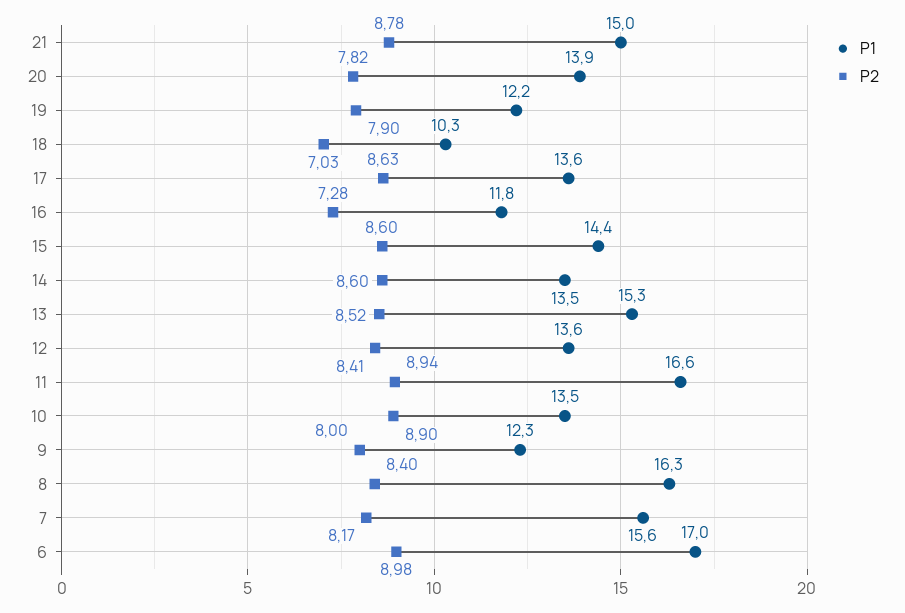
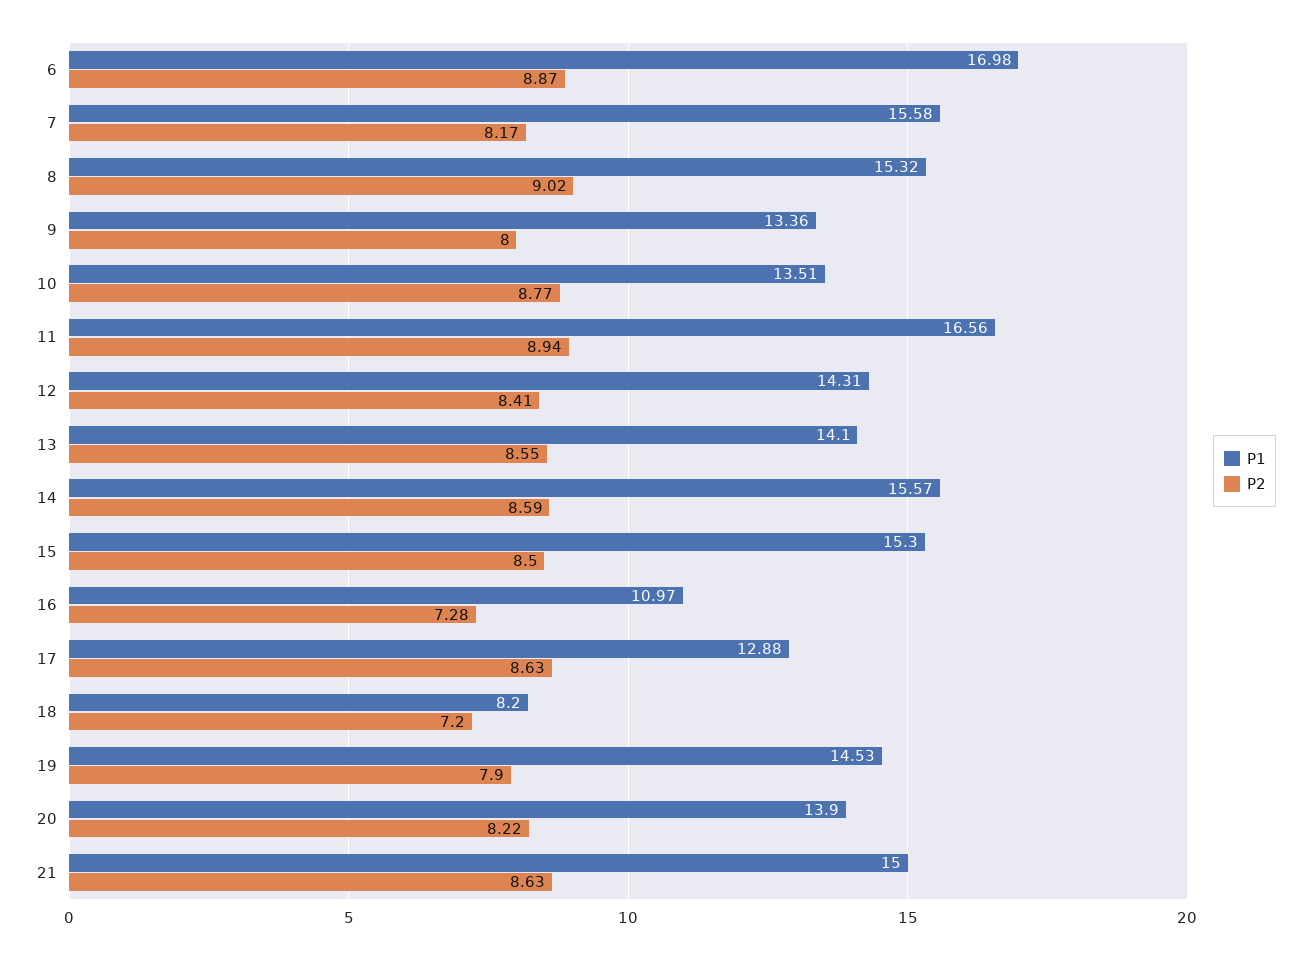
  {
    "P1": {
      "21": 15,
      "20": 13.9,
-     "19": 12.2,
+     "19": 14.53,
-     "18": 10.3,
+     "18": 8.2,
-     "17": 13.6,
+     "17": 12.88,
-     "16": 11.8,
+     "16": 10.97,
-     "15": 14.4,
+     "15": 15.3,
-     "14": 13.5,
+     "14": 15.57,
-     "13": 15.3,
+     "13": 14.1,
-     "12": 13.6,
+     "12": 14.31,
      "11": 16.56,
      "10": 13.51,
-     "9": 12.3,
+     "9": 13.36,
-     "8": 16.3,
+     "8": 15.32,
      "7": 15.58,
      "6": 16.98
    },
    "P2": {
-     "21": 8.78,
+     "21": 8.63,
-     "20": 7.82,
+     "20": 8.22,
      "19": 7.9,
-     "18": 7.03,
+     "18": 7.2,
      "17": 8.63,
      "16": 7.28,
-     "15": 8.6,
+     "15": 8.5,
-     "14": 8.6,
+     "14": 8.59,
-     "13": 8.52,
+     "13": 8.55,
      "12": 8.41,
      "11": 8.94,
-     "10": 8.9,
+     "10": 8.77,
      "9": 8,
-     "8": 8.4,
+     "8": 9.02,
      "7": 8.17,
-     "6": 8.98
+     "6": 8.87
    }
  }

